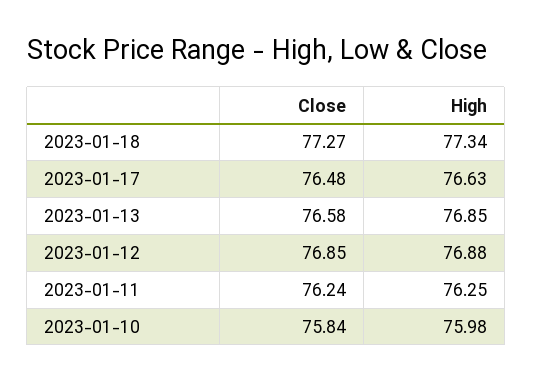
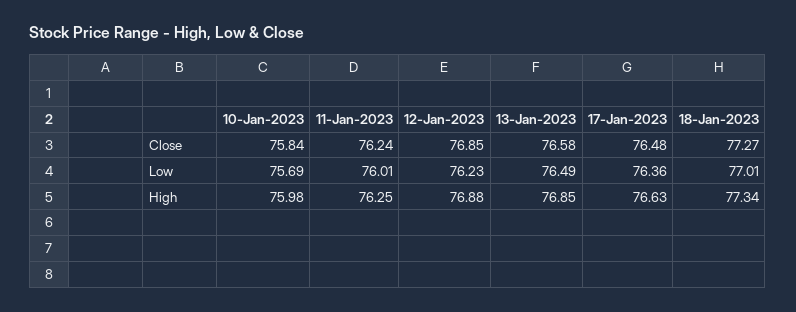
  {
    "Close": {
      "2023-01-18": 77.27,
      "2023-01-17": 76.48,
      "2023-01-13": 76.58,
      "2023-01-12": 76.85,
      "2023-01-11": 76.24,
      "2023-01-10": 75.84
    },
    "High": {
      "2023-01-18": 77.34,
      "2023-01-17": 76.63,
      "2023-01-13": 76.85,
      "2023-01-12": 76.88,
      "2023-01-11": 76.25,
      "2023-01-10": 75.98
-   }
+   },
+   "Low": {
+     "2023-01-10": 75.69,
+     "2023-01-11": 76.01,
+     "2023-01-12": 76.23,
+     "2023-01-13": 76.49,
+     "2023-01-17": 76.36,
+     "2023-01-18": 77.01
+   }
  }

